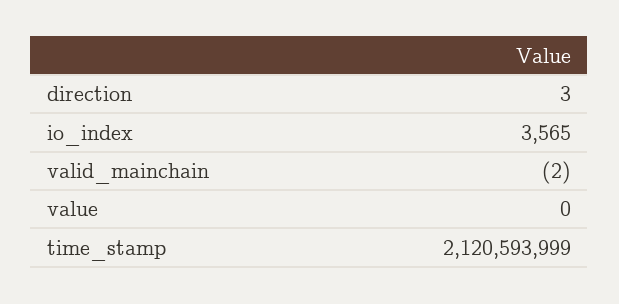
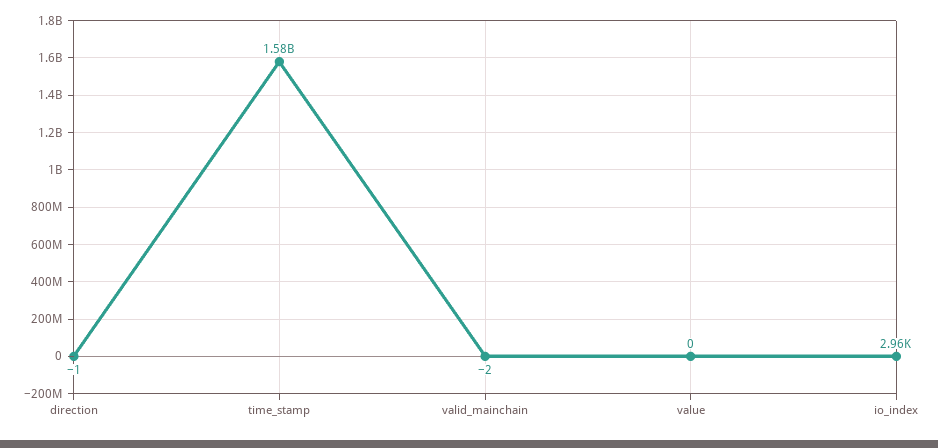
  {
-   "direction": 3,
+   "direction": -1,
-   "io_index": 3565,
+   "io_index": 2960,
    "valid_mainchain": -2,
    "value": 0,
-   "time_stamp": 2120593999
+   "time_stamp": 1580000000
  }

